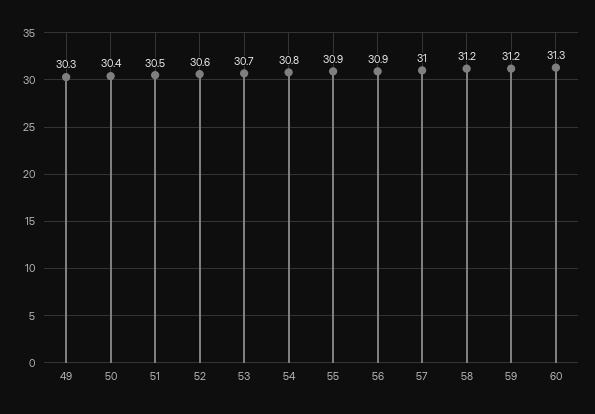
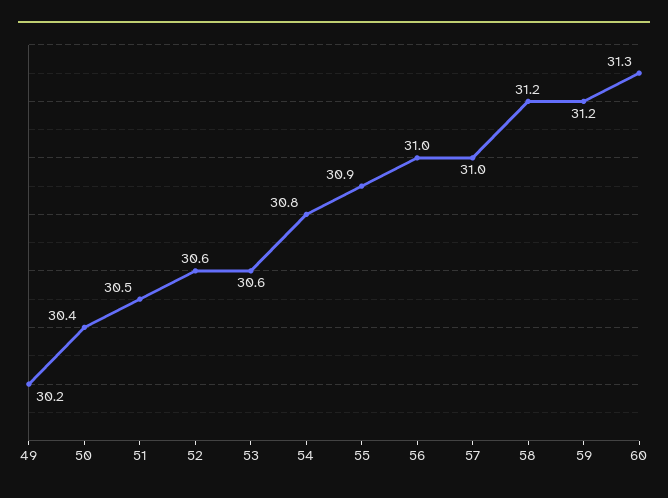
  {
-   "49": 30.3,
+   "49": 30.2,
    "50": 30.4,
    "51": 30.5,
    "52": 30.6,
-   "53": 30.7,
+   "53": 30.6,
    "54": 30.8,
    "55": 30.9,
-   "56": 30.9,
+   "56": 31,
    "57": 31,
    "58": 31.2,
    "59": 31.2,
    "60": 31.3
  }

